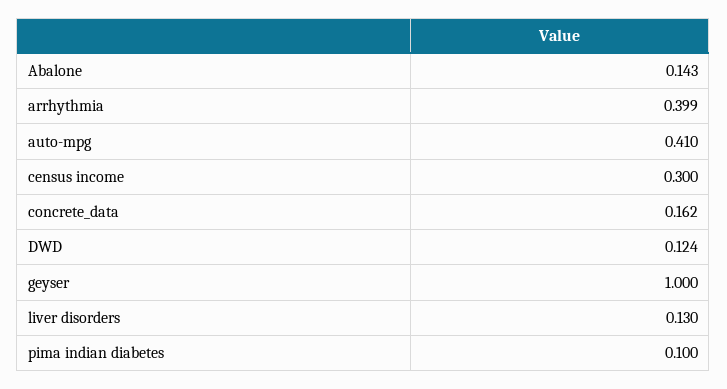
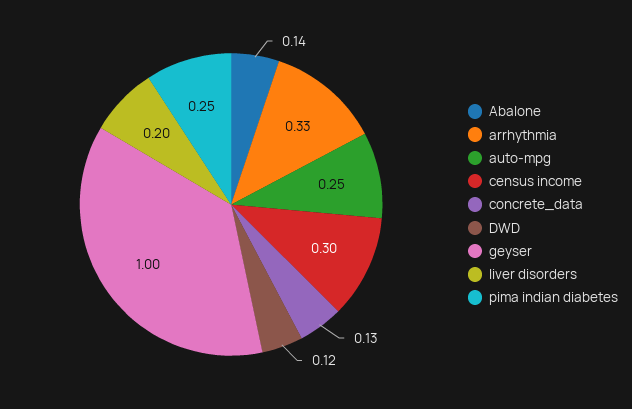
  {
    "Abalone": 0.143,
-   "arrhythmia": 0.399,
+   "arrhythmia": 0.33,
-   "auto-mpg": 0.41,
+   "auto-mpg": 0.25,
    "census income": 0.3,
-   "concrete_data": 0.162,
+   "concrete_data": 0.13,
    "DWD": 0.124,
    "geyser": 1,
-   "liver disorders": 0.13,
+   "liver disorders": 0.2,
-   "pima indian diabetes": 0.1
+   "pima indian diabetes": 0.25
  }

